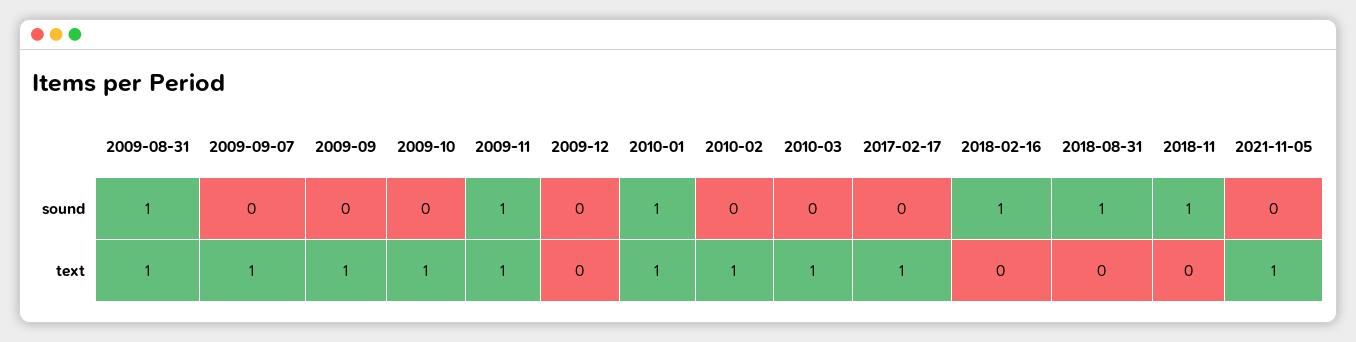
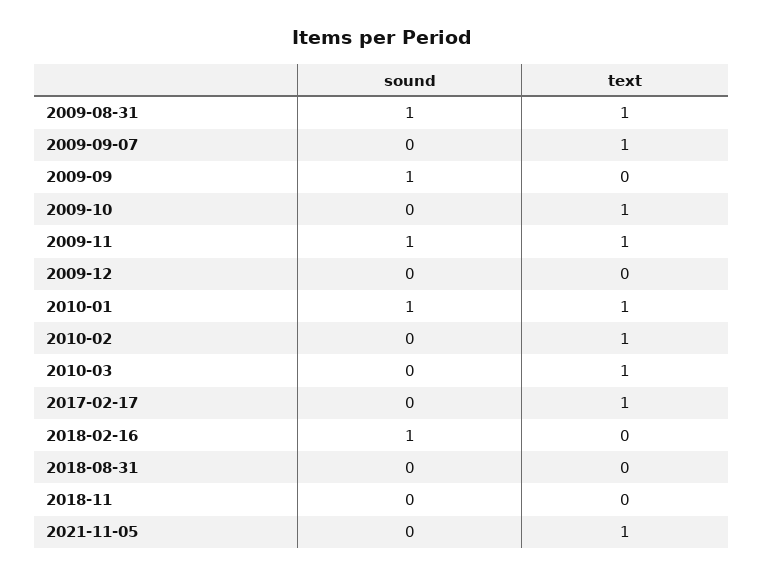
  {
    "2009-08-31": {
      "sound": 1,
      "text": 1
    },
    "2009-09-07": {
      "sound": 0,
      "text": 1
    },
    "2009-09": {
-     "sound": 0,
+     "sound": 1,
-     "text": 1
+     "text": 0
    },
    "2009-10": {
      "sound": 0,
      "text": 1
    },
    "2009-11": {
      "sound": 1,
      "text": 1
    },
    "2009-12": {
      "sound": 0,
      "text": 0
    },
    "2010-01": {
      "sound": 1,
      "text": 1
    },
    "2010-02": {
      "sound": 0,
      "text": 1
    },
    "2010-03": {
      "sound": 0,
      "text": 1
    },
    "2017-02-17": {
      "sound": 0,
      "text": 1
    },
    "2018-02-16": {
      "sound": 1,
      "text": 0
    },
    "2018-08-31": {
-     "sound": 1,
+     "sound": 0,
      "text": 0
    },
    "2018-11": {
-     "sound": 1,
+     "sound": 0,
      "text": 0
    },
    "2021-11-05": {
      "sound": 0,
      "text": 1
    }
  }

